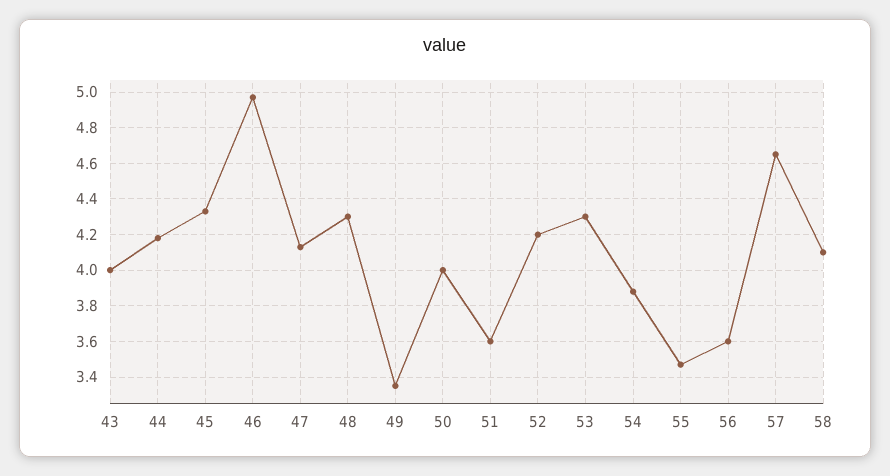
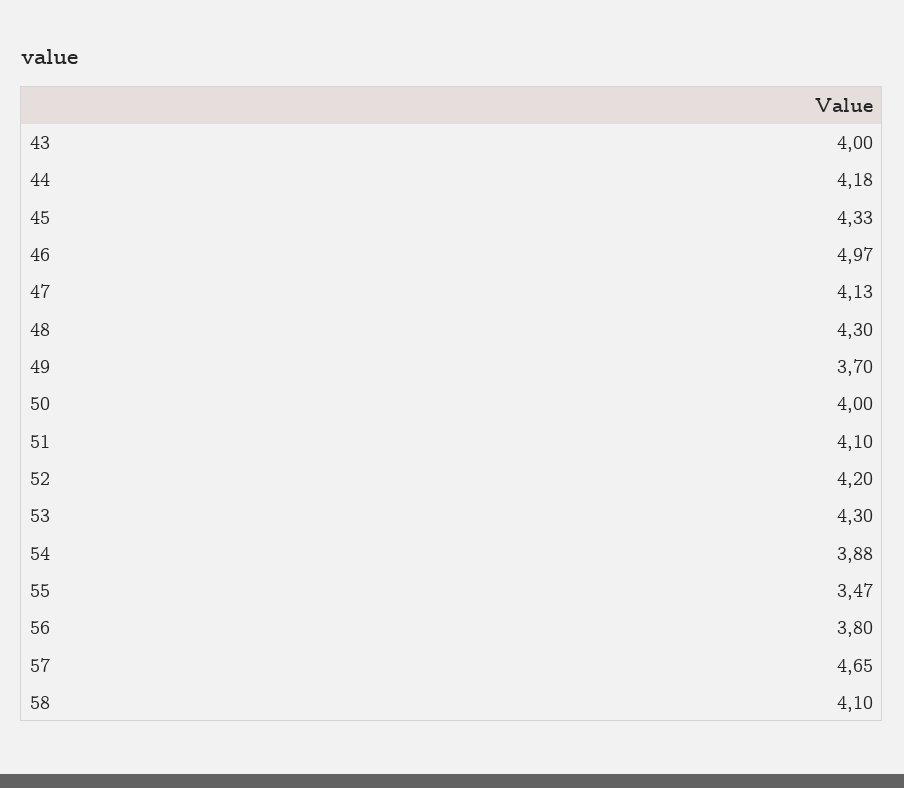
  {
    "43": 4,
    "44": 4.18,
    "45": 4.33,
    "46": 4.97,
    "47": 4.13,
    "48": 4.3,
-   "49": 3.35,
+   "49": 3.7,
    "50": 4,
-   "51": 3.6,
+   "51": 4.1,
    "52": 4.2,
    "53": 4.3,
    "54": 3.88,
    "55": 3.47,
-   "56": 3.6,
+   "56": 3.8,
    "57": 4.65,
    "58": 4.1
  }

